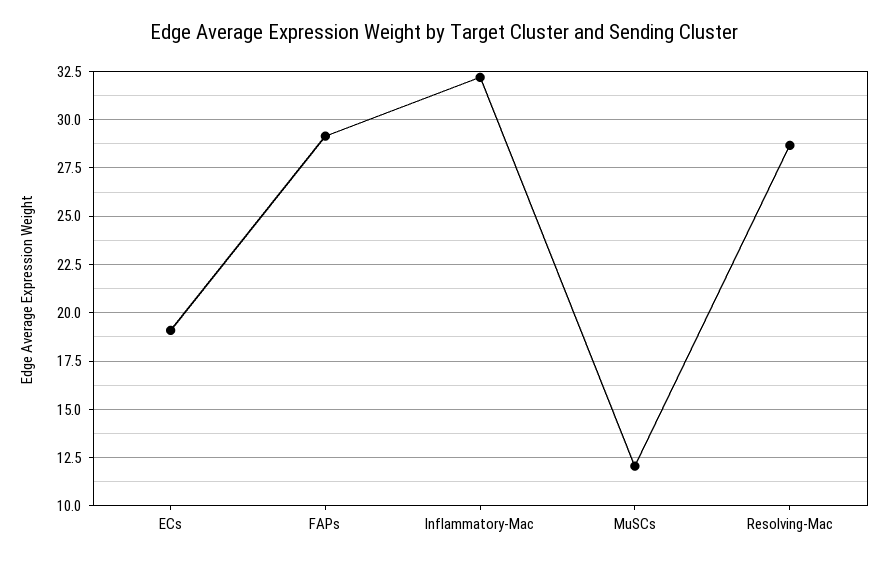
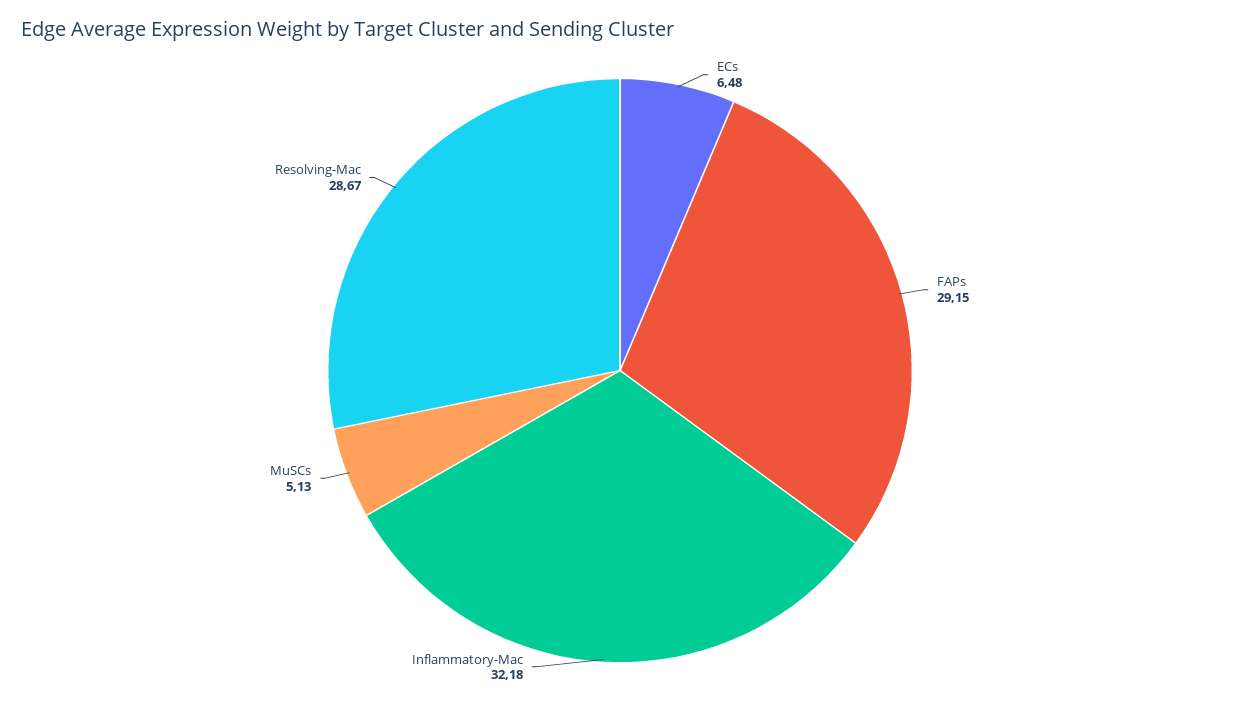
  {
-   "ECs": 19,
+   "ECs": 6.48,
    "FAPs": 29.15,
    "Inflammatory-Mac": 32.18,
-   "MuSCs": 12,
+   "MuSCs": 5.13,
    "Resolving-Mac": 28.67
  }

